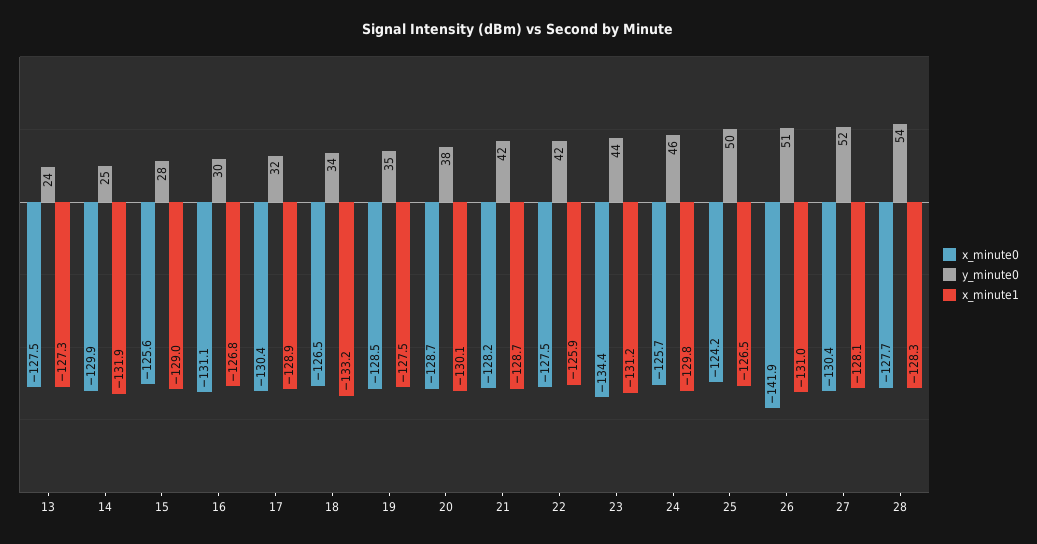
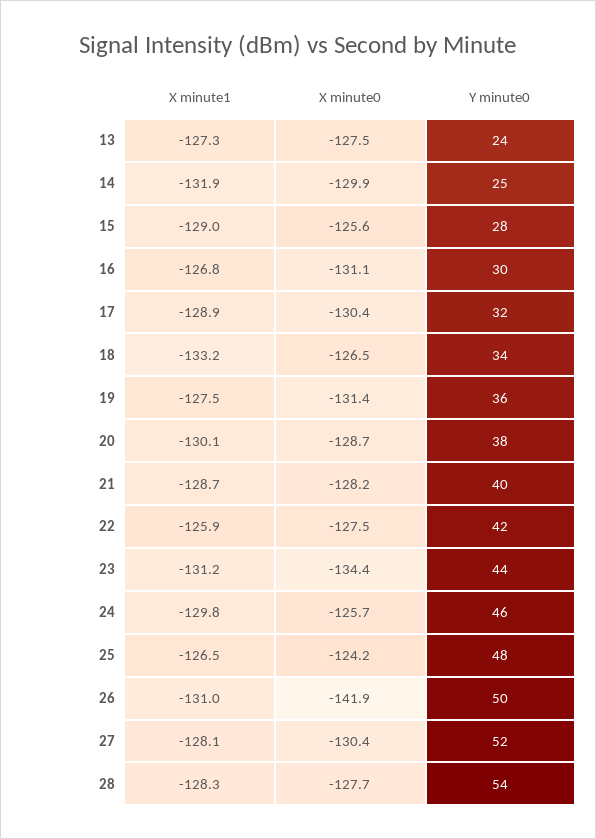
  {
    "x_minute0": {
      "13": -127.5,
      "14": -129.9,
      "15": -125.6,
      "16": -131.1,
      "17": -130.4,
      "18": -126.5,
-     "19": -128.5,
+     "19": -131.4,
      "20": -128.7,
      "21": -128.2,
      "22": -127.5,
      "23": -134.4,
      "24": -125.7,
      "25": -124.2,
      "26": -141.9,
      "27": -130.4,
      "28": -127.7
    },
    "y_minute0": {
      "13": 24,
      "14": 25,
      "15": 28,
      "16": 30,
      "17": 32,
      "18": 34,
-     "19": 35,
+     "19": 36,
      "20": 38,
-     "21": 42,
+     "21": 40,
      "22": 42,
      "23": 44,
      "24": 46,
-     "25": 50,
+     "25": 48,
-     "26": 51,
+     "26": 50,
      "27": 52,
      "28": 54
    },
    "x_minute1": {
      "13": -127.3,
      "14": -131.9,
      "15": -129,
      "16": -126.8,
      "17": -128.9,
      "18": -133.2,
      "19": -127.5,
      "20": -130.1,
      "21": -128.7,
      "22": -125.9,
      "23": -131.2,
      "24": -129.8,
      "25": -126.5,
      "26": -131,
      "27": -128.1,
      "28": -128.3
    }
  }

